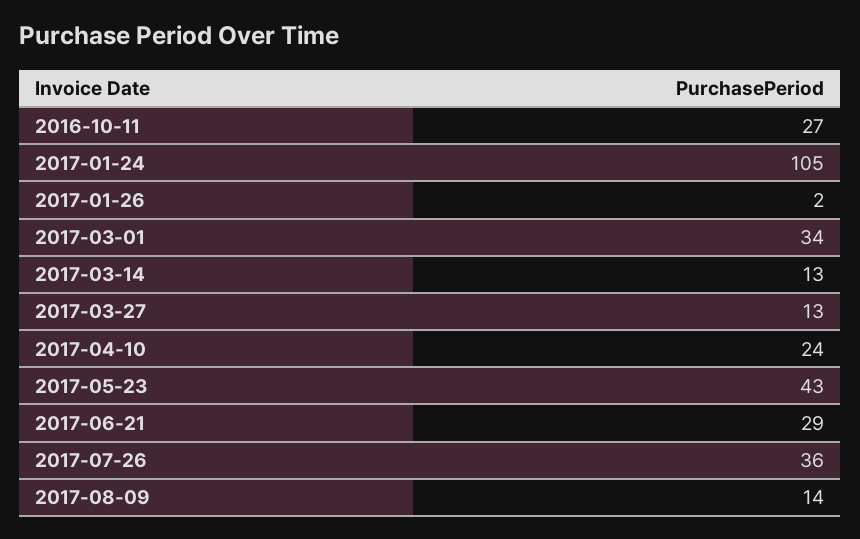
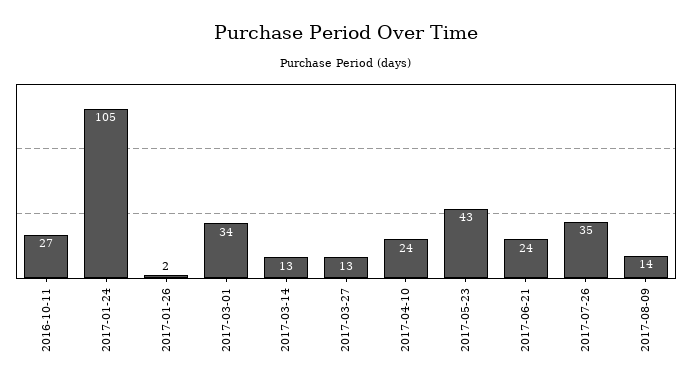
  {
    "2016-10-11": 27,
    "2017-01-24": 105,
    "2017-01-26": 2,
    "2017-03-01": 34,
    "2017-03-14": 13,
    "2017-03-27": 13,
    "2017-04-10": 24,
    "2017-05-23": 43,
-   "2017-06-21": 29,
+   "2017-06-21": 24,
-   "2017-07-26": 36,
+   "2017-07-26": 35,
    "2017-08-09": 14
  }

